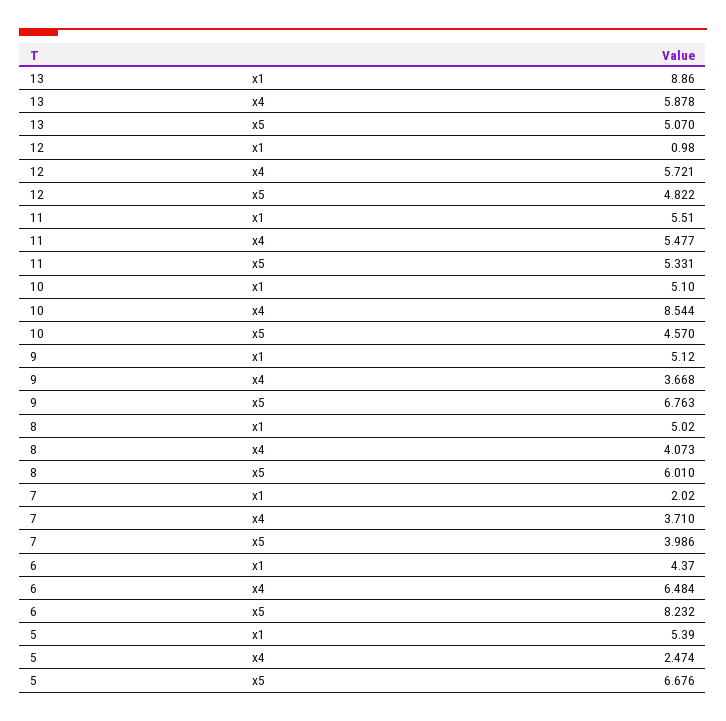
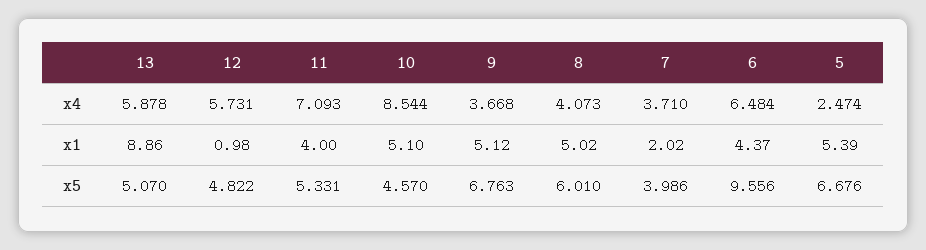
  {
    "13": {
      "x1": 8.86,
      "x4": 5.878,
      "x5": 5.07
    },
    "12": {
      "x1": 0.98,
-     "x4": 5.721,
+     "x4": 5.731,
      "x5": 4.822
    },
    "11": {
-     "x1": 5.51,
+     "x1": 4,
-     "x4": 5.477,
+     "x4": 7.093,
      "x5": 5.331
    },
    "10": {
      "x1": 5.1,
      "x4": 8.544,
      "x5": 4.57
    },
    "9": {
      "x1": 5.12,
      "x4": 3.668,
      "x5": 6.763
    },
    "8": {
      "x1": 5.02,
      "x4": 4.073,
      "x5": 6.01
    },
    "7": {
      "x1": 2.02,
      "x4": 3.71,
      "x5": 3.986
    },
    "6": {
      "x1": 4.37,
      "x4": 6.484,
-     "x5": 8.232
+     "x5": 9.556
    },
    "5": {
      "x1": 5.39,
      "x4": 2.474,
      "x5": 6.676
    }
  }

